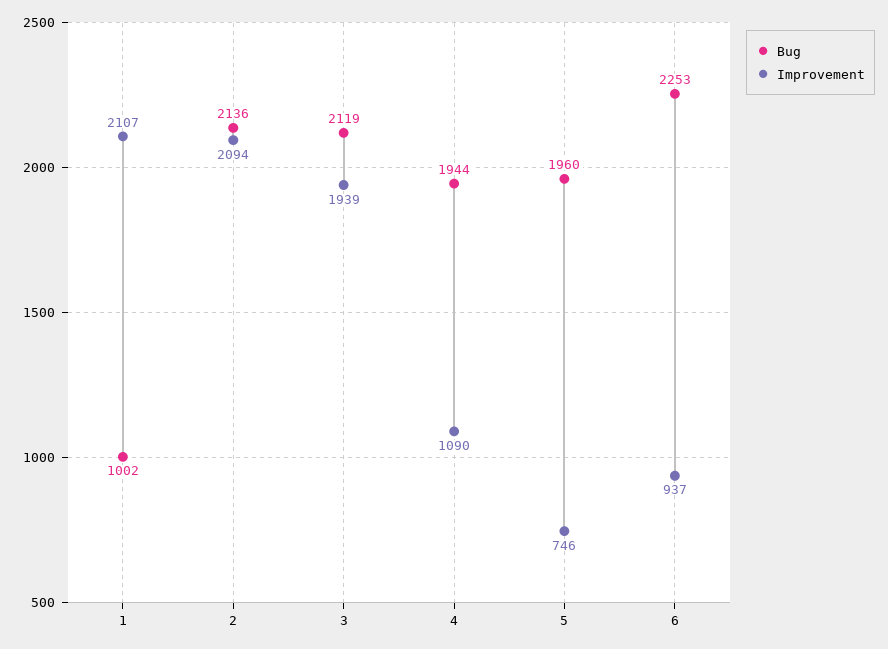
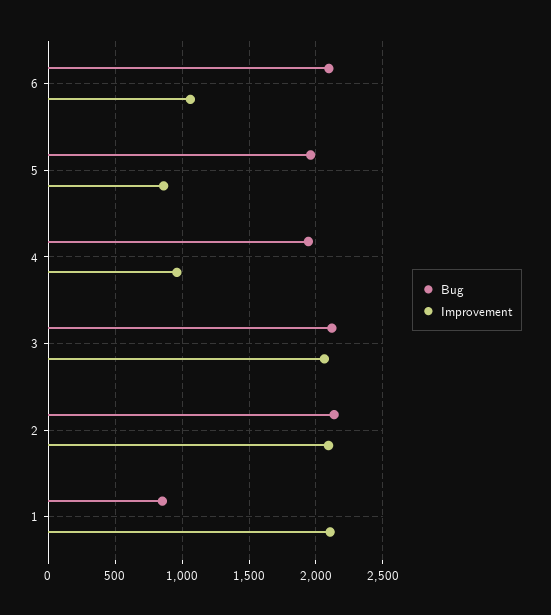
  {
    "Bug": {
-     "1": 1002,
+     "1": 850,
      "2": 2136,
      "3": 2119,
      "4": 1944,
      "5": 1960,
-     "6": 2253
+     "6": 2100
    },
    "Improvement": {
      "1": 2107,
      "2": 2094,
-     "3": 1939,
+     "3": 2050,
-     "4": 1090,
+     "4": 950,
-     "5": 746,
+     "5": 850,
-     "6": 937
+     "6": 1050
    }
  }

